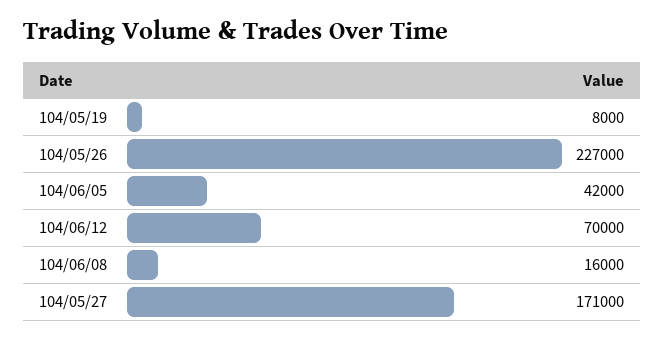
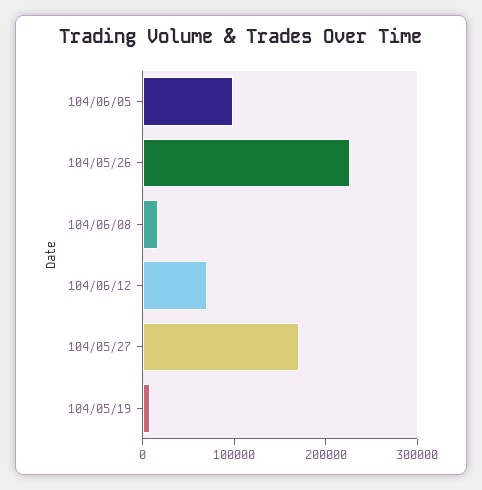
  {
    "104/05/19": 8000,
    "104/05/26": 227000,
-   "104/06/05": 42000,
+   "104/06/05": 100000,
    "104/06/12": 70000,
    "104/06/08": 16000,
    "104/05/27": 171000
  }

